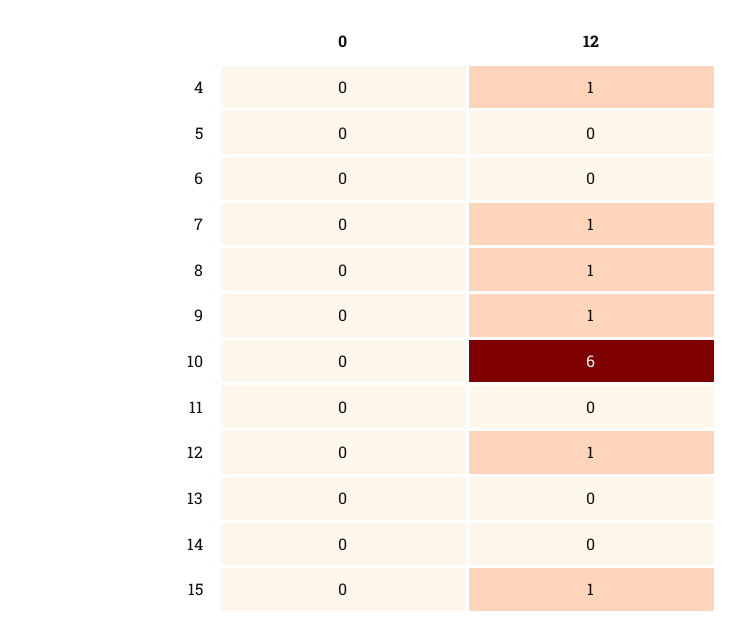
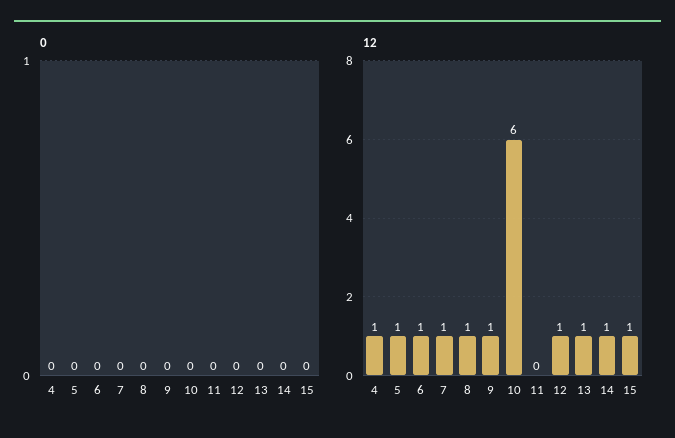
  {
    "0": {
      "4": 0,
      "5": 0,
      "6": 0,
      "7": 0,
      "8": 0,
      "9": 0,
      "10": 0,
      "11": 0,
      "12": 0,
      "13": 0,
      "14": 0,
      "15": 0
    },
    "12": {
      "4": 1,
-     "5": 0,
+     "5": 1,
-     "6": 0,
+     "6": 1,
      "7": 1,
      "8": 1,
      "9": 1,
      "10": 6,
      "11": 0,
      "12": 1,
-     "13": 0,
+     "13": 1,
-     "14": 0,
+     "14": 1,
      "15": 1
    }
  }

